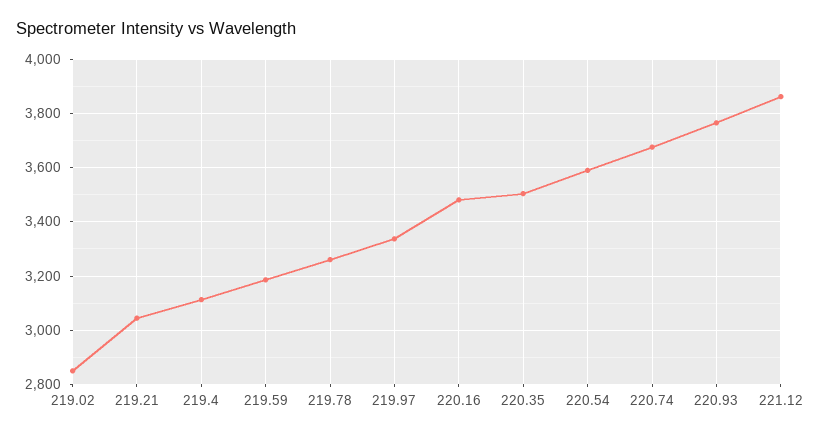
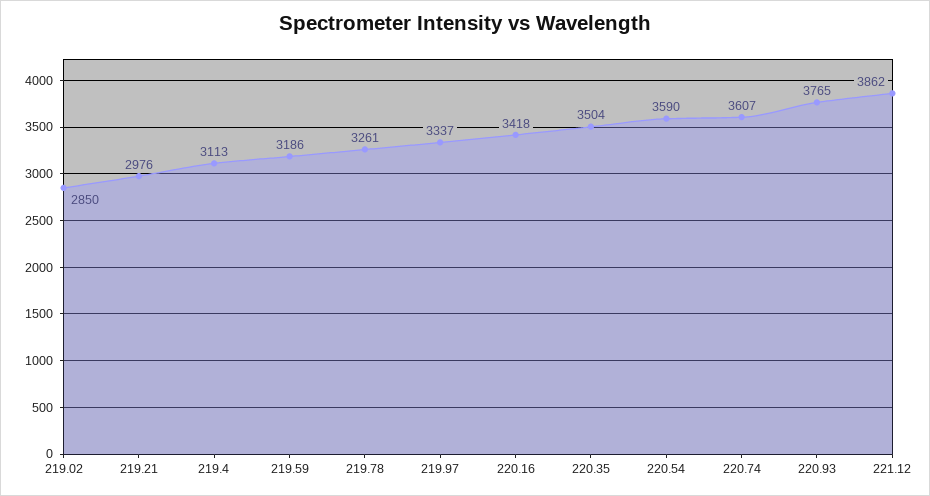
  {
    "219.02": 2850,
-   "219.21": 3050,
+   "219.21": 2976,
    "219.4": 3113,
    "219.59": 3186,
    "219.78": 3261,
    "219.97": 3337,
-   "220.16": 3475,
+   "220.16": 3418,
    "220.35": 3504,
    "220.54": 3590,
-   "220.74": 3675,
+   "220.74": 3607,
    "220.93": 3765,
    "221.12": 3862
  }

